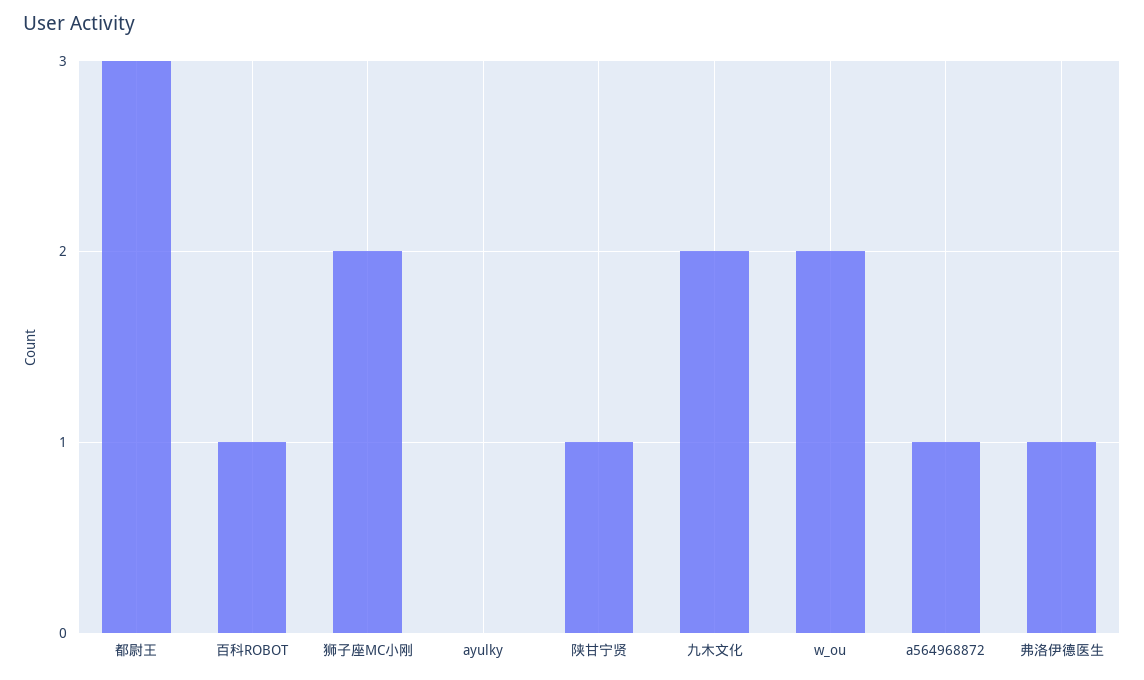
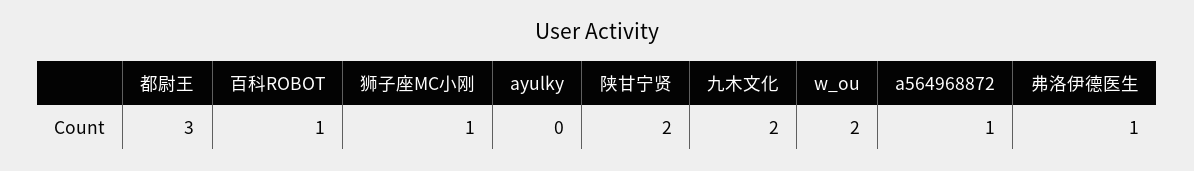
  {
    "都尉王": 3,
    "百科ROBOT": 1,
-   "狮子座MC小刚": 2,
+   "狮子座MC小刚": 1,
    "ayulky": 0,
-   "陕甘宁贤": 1,
+   "陕甘宁贤": 2,
    "九木文化": 2,
    "w_ou": 2,
    "a564968872": 1,
    "弗洛伊德医生": 1
  }

